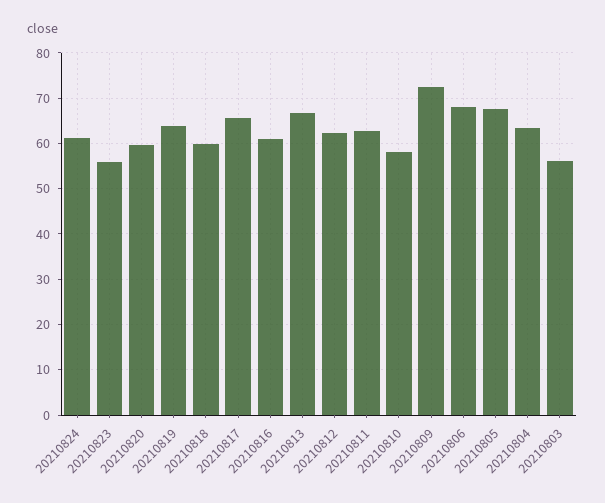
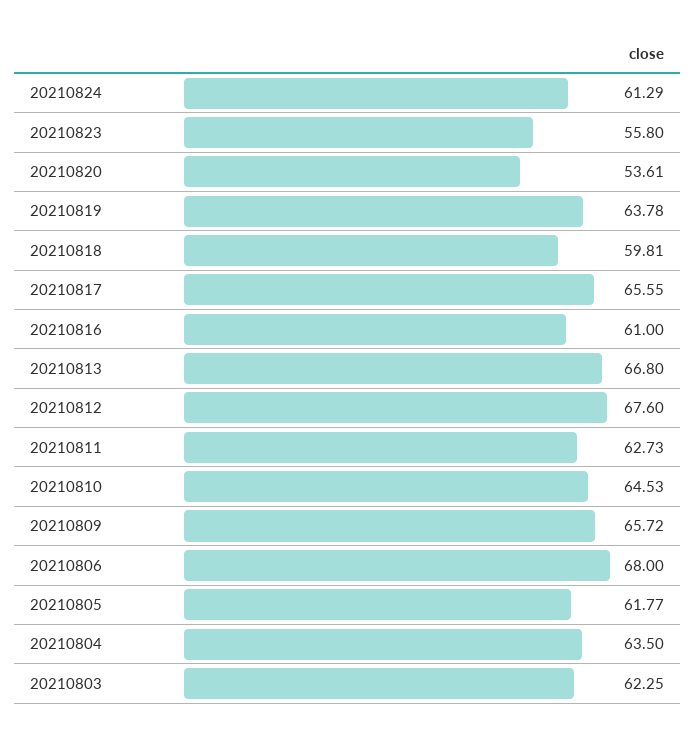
  {
    "20210824": 61.29,
    "20210823": 55.8,
-   "20210820": 60,
+   "20210820": 53.61,
    "20210819": 63.78,
    "20210818": 59.81,
    "20210817": 65.55,
    "20210816": 61,
    "20210813": 66.8,
-   "20210812": 62,
+   "20210812": 67.6,
    "20210811": 62.73,
-   "20210810": 58,
+   "20210810": 64.53,
-   "20210809": 72,
+   "20210809": 65.72,
    "20210806": 68,
-   "20210805": 68,
+   "20210805": 61.77,
    "20210804": 63.5,
-   "20210803": 56
+   "20210803": 62.25
  }

